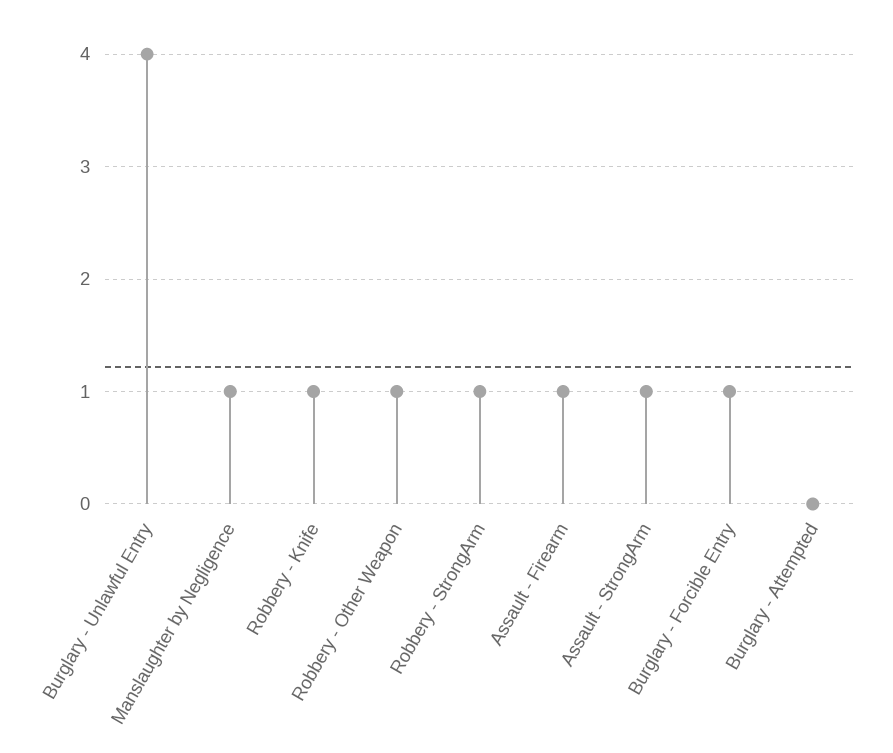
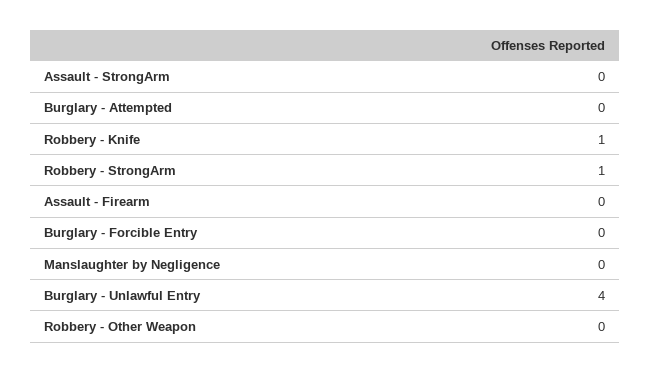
  {
    "Burglary - Unlawful Entry": 4,
-   "Manslaughter by Negligence": 1,
+   "Manslaughter by Negligence": 0,
    "Robbery - Knife": 1,
-   "Robbery - Other Weapon": 1,
+   "Robbery - Other Weapon": 0,
    "Robbery - StrongArm": 1,
-   "Assault - Firearm": 1,
+   "Assault - Firearm": 0,
-   "Assault - StrongArm": 1,
+   "Assault - StrongArm": 0,
-   "Burglary - Forcible Entry": 1,
+   "Burglary - Forcible Entry": 0,
    "Burglary - Attempted": 0
  }

